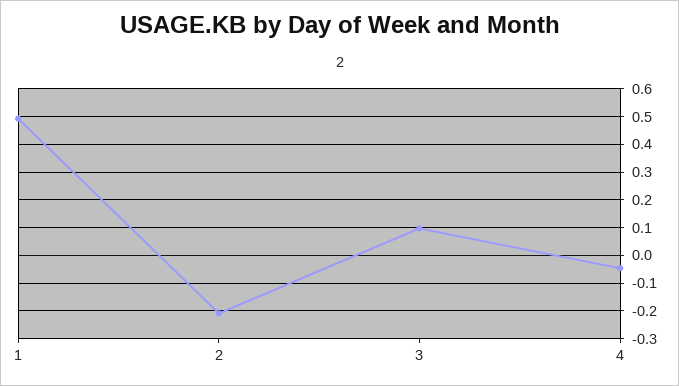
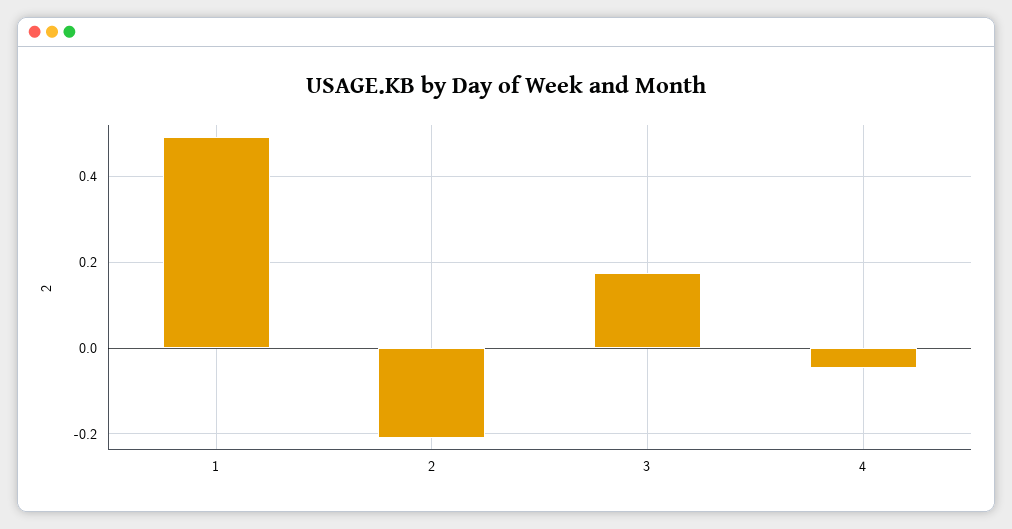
  {
    "1": 0.5,
    "2": -0.2,
-   "3": 0.1,
+   "3": 0.18,
    "4": -0.04
  }

